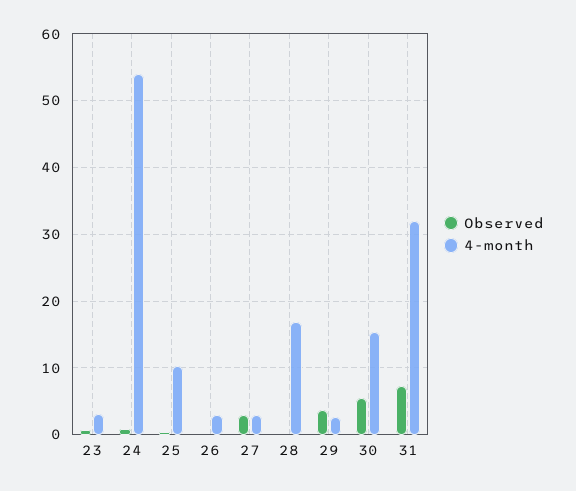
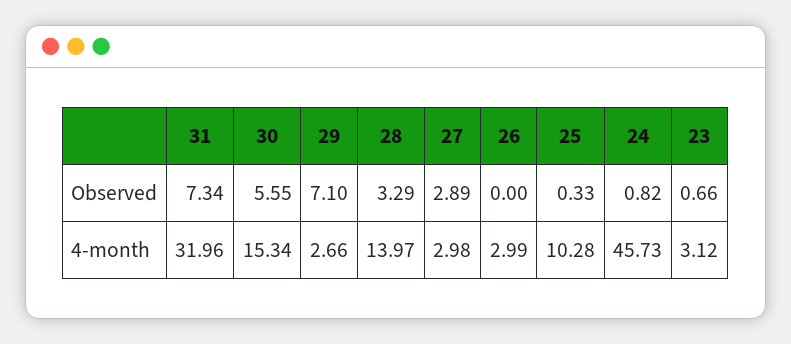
  {
    "Observed": {
      "23": 0.66,
      "24": 0.82,
      "25": 0.33,
      "26": 0,
      "27": 2.89,
-     "28": 0,
+     "28": 3.29,
-     "29": 4,
+     "29": 7.1,
      "30": 5.55,
      "31": 7.34
    },
    "4-month": {
      "23": 3.12,
-     "24": 54,
+     "24": 45.73,
      "25": 10.28,
      "26": 2.99,
      "27": 2.98,
-     "28": 17,
+     "28": 13.97,
      "29": 2.66,
      "30": 15.34,
      "31": 31.96
    }
  }

